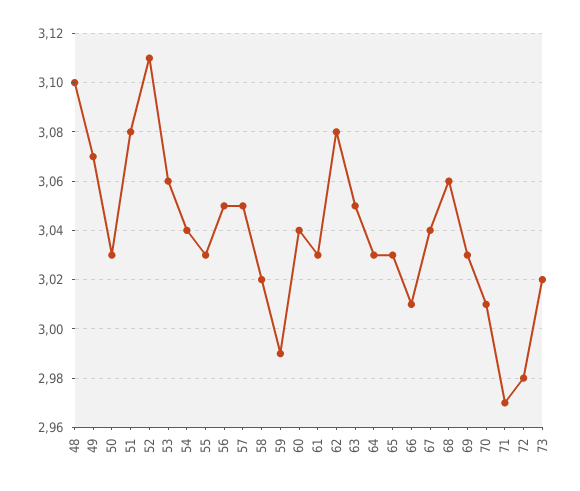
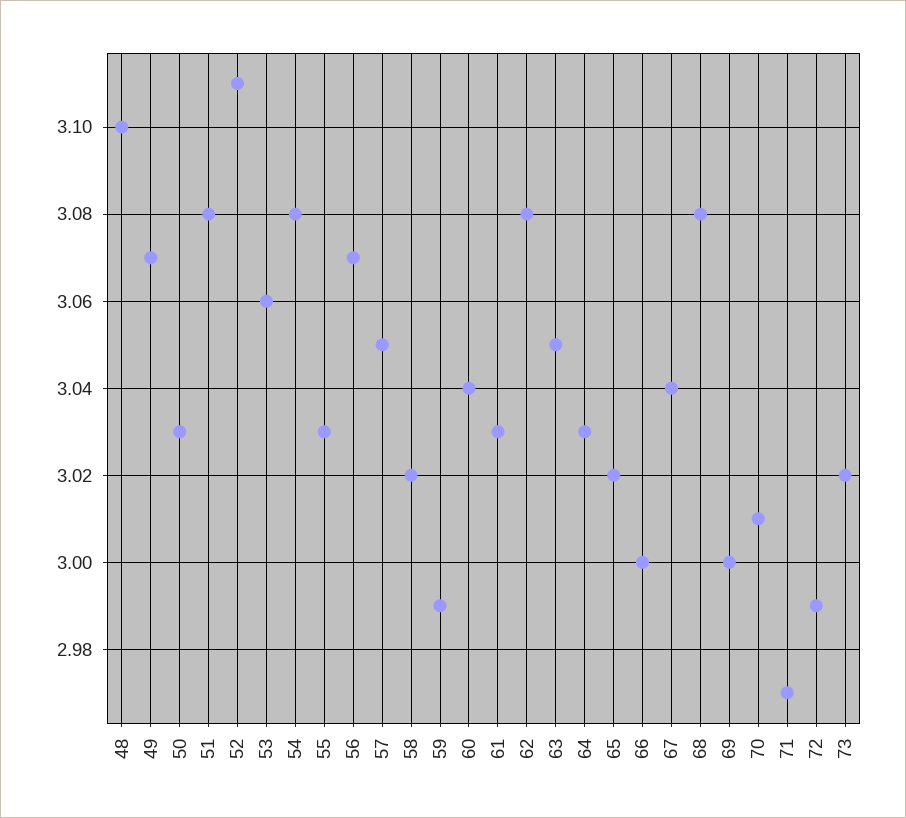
  {
    "48": 3.1,
    "49": 3.07,
    "50": 3.03,
    "51": 3.08,
    "52": 3.11,
    "53": 3.06,
-   "54": 3.04,
+   "54": 3.08,
    "55": 3.03,
-   "56": 3.05,
+   "56": 3.07,
    "57": 3.05,
    "58": 3.02,
    "59": 2.99,
    "60": 3.04,
    "61": 3.03,
    "62": 3.08,
    "63": 3.05,
    "64": 3.03,
-   "65": 3.03,
+   "65": 3.02,
-   "66": 3.01,
+   "66": 3,
    "67": 3.04,
-   "68": 3.06,
+   "68": 3.08,
-   "69": 3.03,
+   "69": 3,
    "70": 3.01,
    "71": 2.97,
-   "72": 2.98,
+   "72": 2.99,
    "73": 3.02
  }

